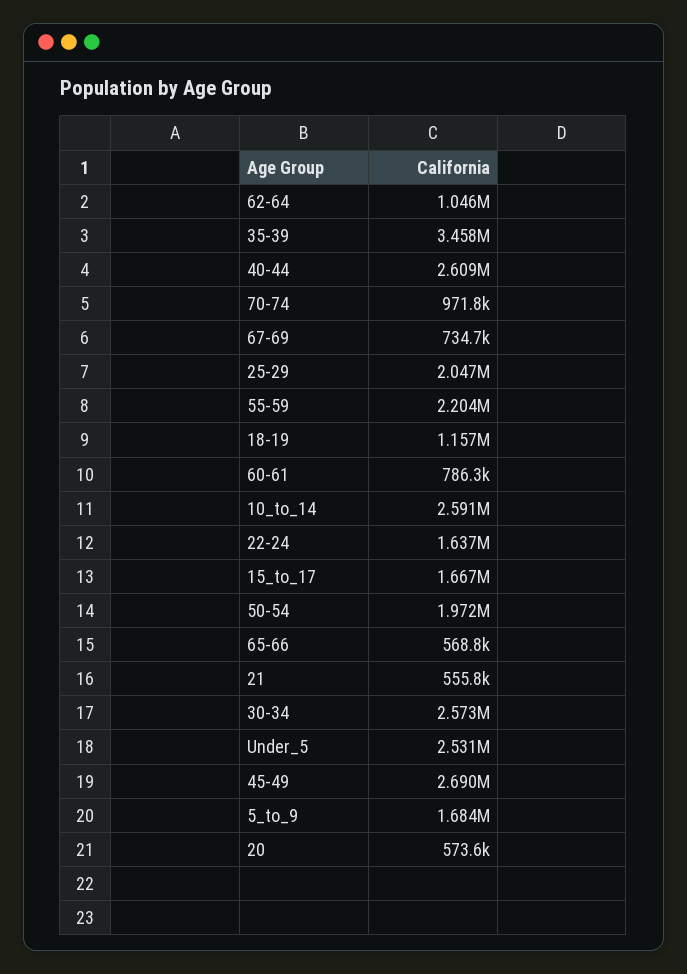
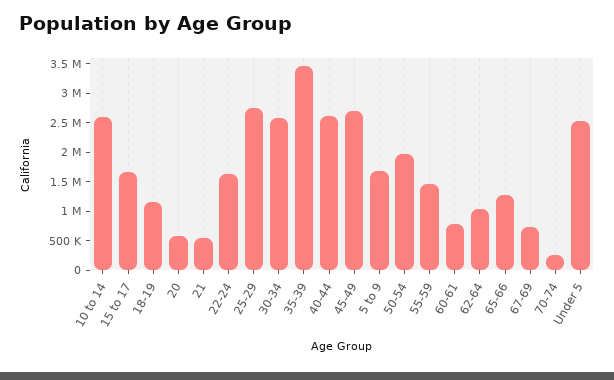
  {
    "62-64": 1046000,
    "35-39": 3458000,
    "40-44": 2609000,
-   "70-74": 971800,
+   "70-74": 250000,
    "67-69": 734700,
-   "25-29": 2047000,
+   "25-29": 2750000,
-   "55-59": 2204000,
+   "55-59": 1500000,
    "18-19": 1157000,
    "60-61": 786300,
    "10_to_14": 2591000,
    "22-24": 1637000,
    "15_to_17": 1667000,
    "50-54": 1972000,
-   "65-66": 568800,
+   "65-66": 1250000,
    "21": 555800,
    "30-34": 2573000,
    "Under_5": 2531000,
    "45-49": 2690000,
    "5_to_9": 1684000,
    "20": 573600
  }

